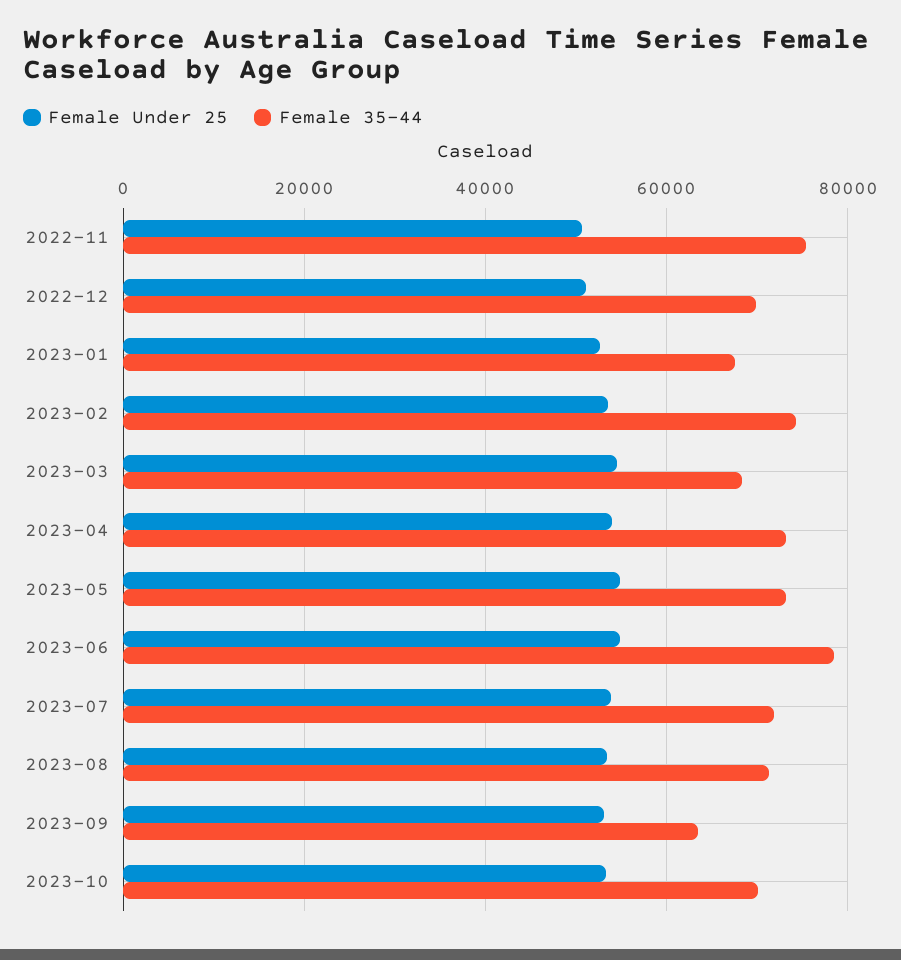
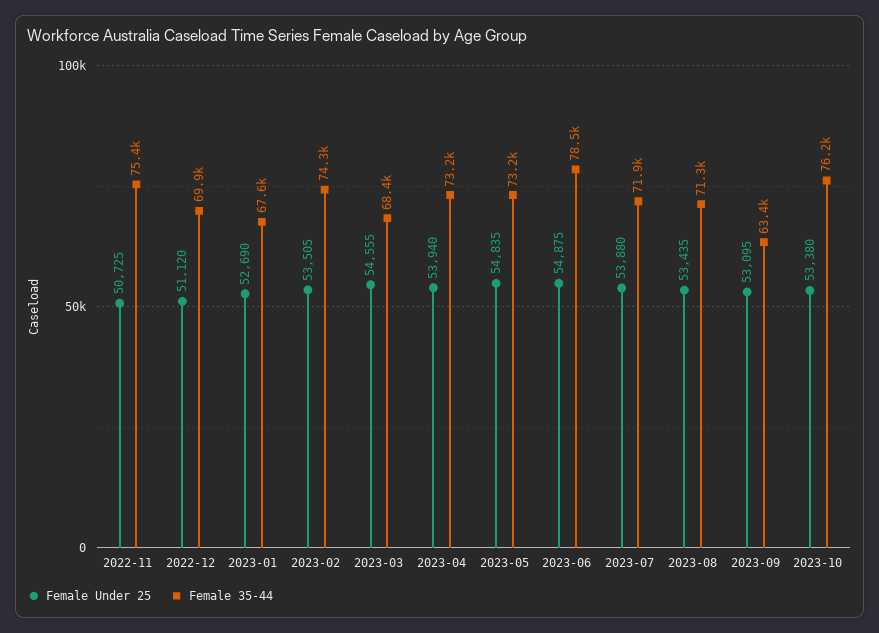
  {
    "Female Under 25": {
      "2022-11": 50725,
      "2022-12": 51120,
      "2023-01": 52690,
      "2023-02": 53505,
      "2023-03": 54555,
      "2023-04": 53940,
      "2023-05": 54835,
      "2023-06": 54875,
      "2023-07": 53880,
      "2023-08": 53435,
      "2023-09": 53095,
      "2023-10": 53380
    },
    "Female 35-44": {
      "2022-11": 75400,
      "2022-12": 69900,
      "2023-01": 67600,
      "2023-02": 74300,
      "2023-03": 68400,
      "2023-04": 73200,
      "2023-05": 73200,
      "2023-06": 78500,
      "2023-07": 71900,
      "2023-08": 71300,
      "2023-09": 63400,
-     "2023-10": 70000
+     "2023-10": 76200
    }
  }

